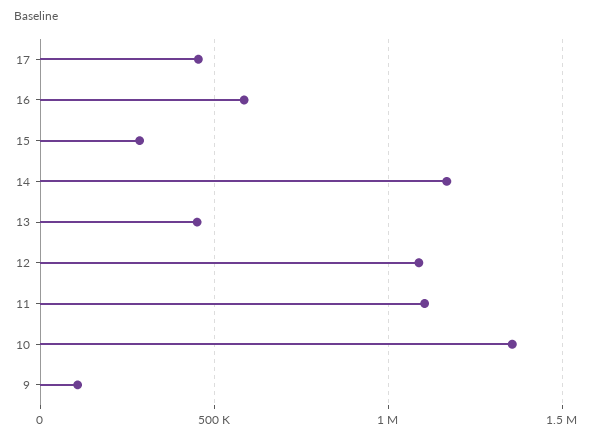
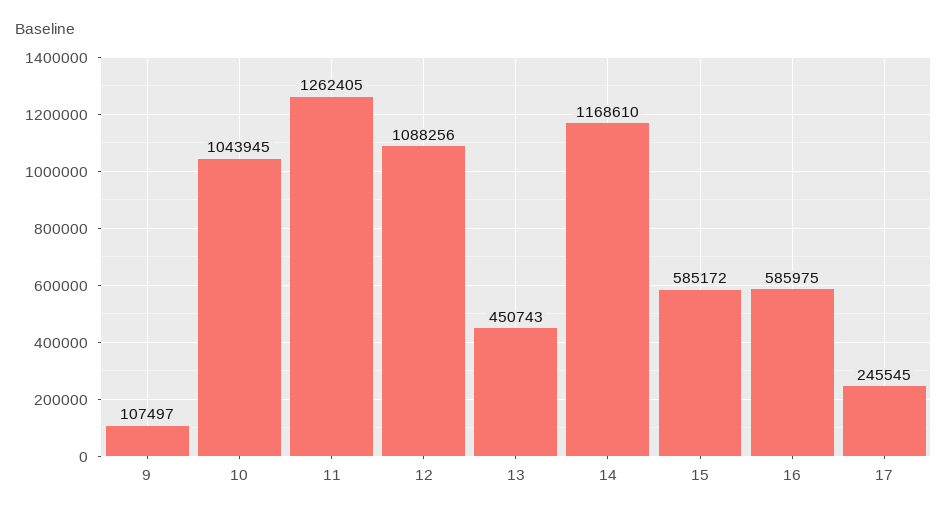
  {
-   "17": 450000,
+   "17": 245545,
    "16": 585975,
-   "15": 300000,
+   "15": 585172,
    "14": 1168610,
    "13": 450743,
    "12": 1088256,
-   "11": 1100000,
+   "11": 1262405,
-   "10": 1350000,
+   "10": 1043945,
    "9": 107497
  }

